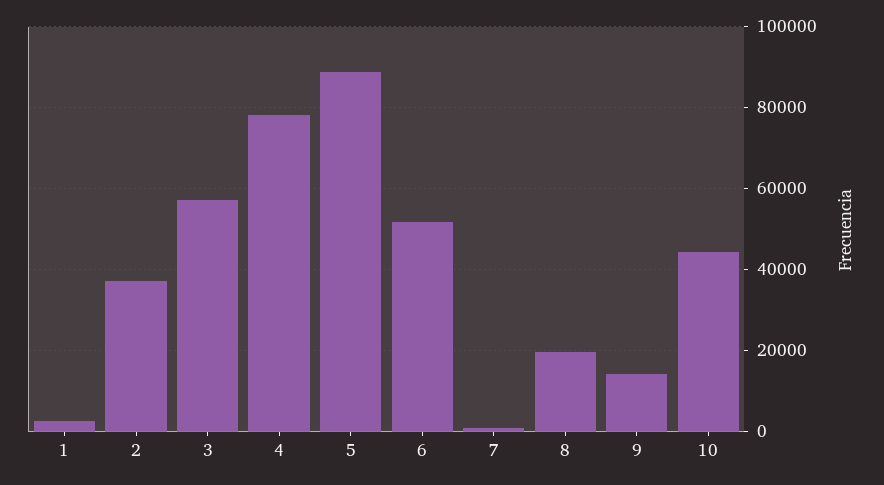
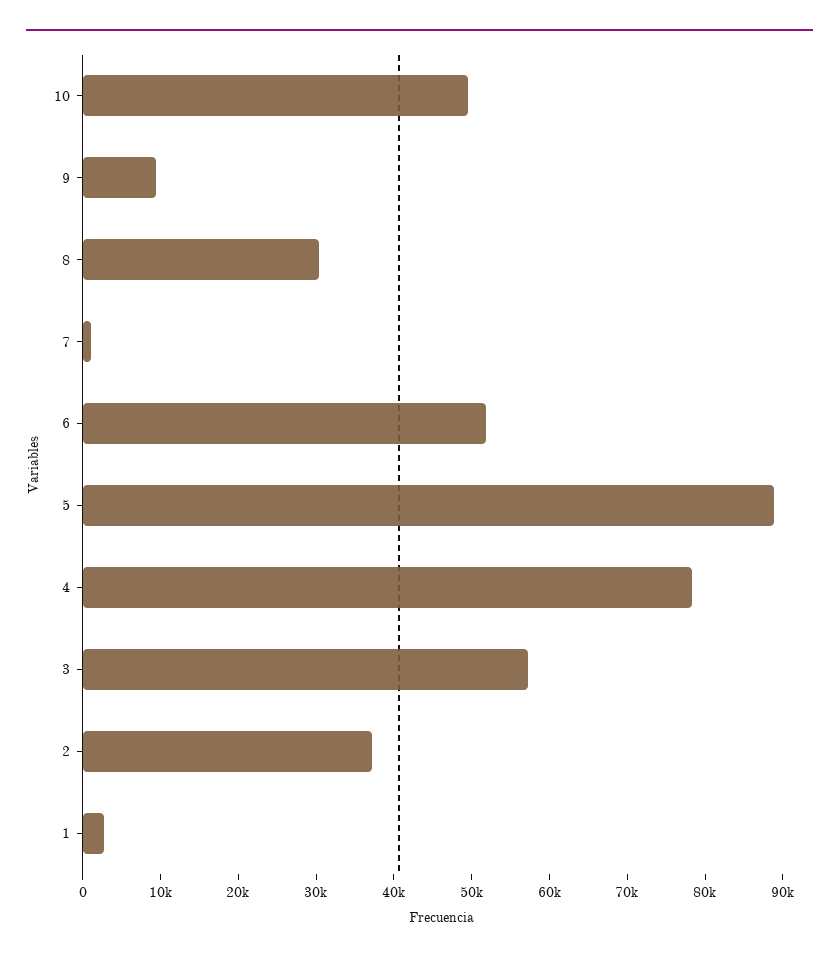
  {
    "1": 2000,
    "2": 38000,
    "3": 58000,
    "4": 78000,
    "5": 88000,
    "6": 52000,
    "7": 2000,
-   "8": 20000,
+   "8": 30000,
-   "9": 14000,
+   "9": 10000,
-   "10": 44000
+   "10": 50000
  }

